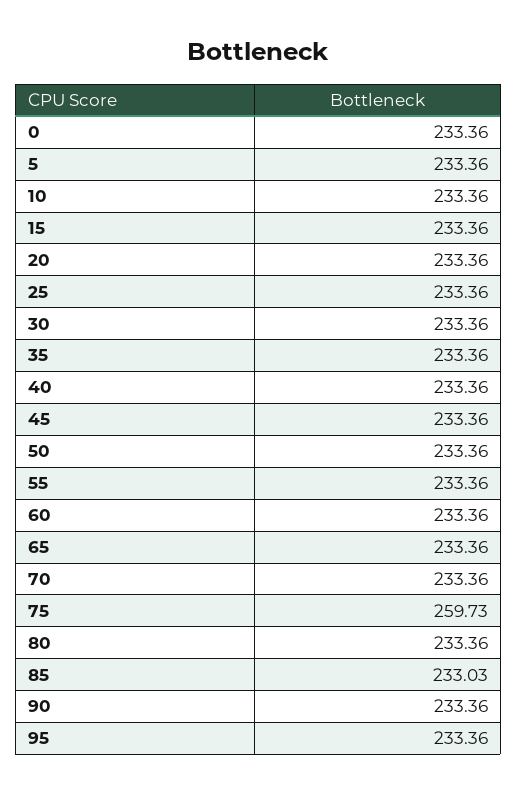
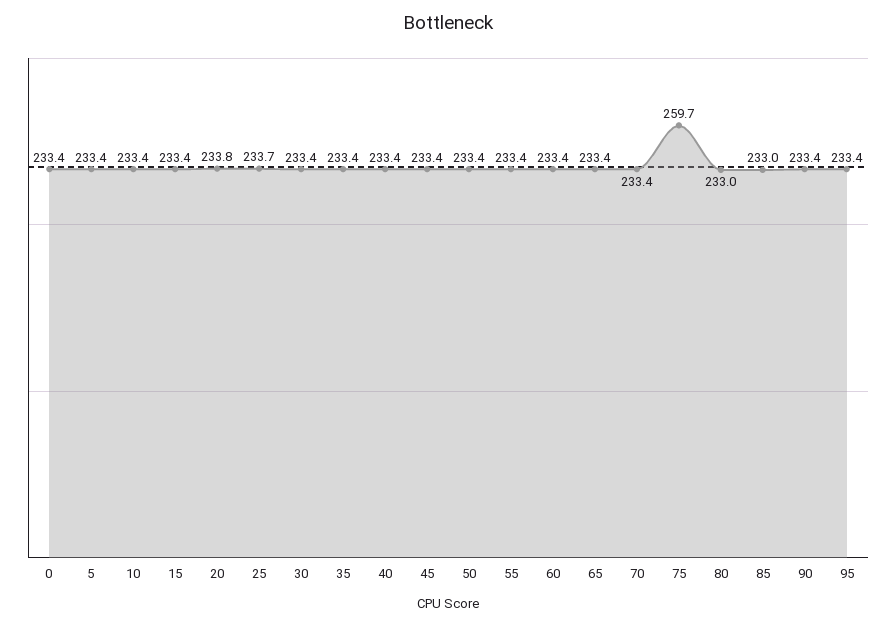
  {
    "0": 233.36,
    "5": 233.36,
    "10": 233.36,
    "15": 233.36,
-   "20": 233.36,
+   "20": 233.8,
-   "25": 233.36,
+   "25": 233.7,
    "30": 233.36,
    "35": 233.36,
    "40": 233.36,
    "45": 233.36,
    "50": 233.36,
    "55": 233.36,
    "60": 233.36,
    "65": 233.36,
    "70": 233.36,
    "75": 259.73,
-   "80": 233.36,
+   "80": 233,
    "85": 233.03,
    "90": 233.36,
    "95": 233.36
  }

